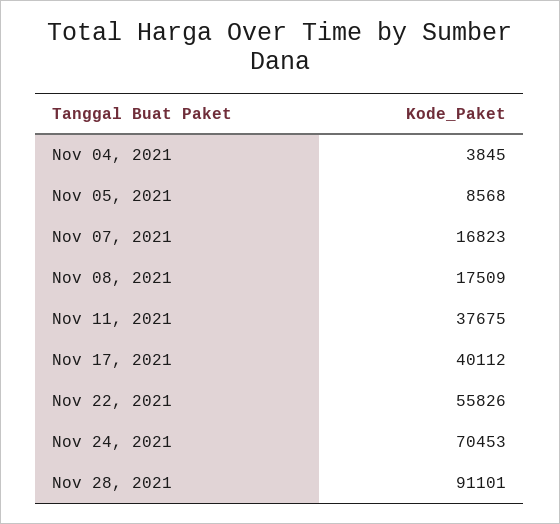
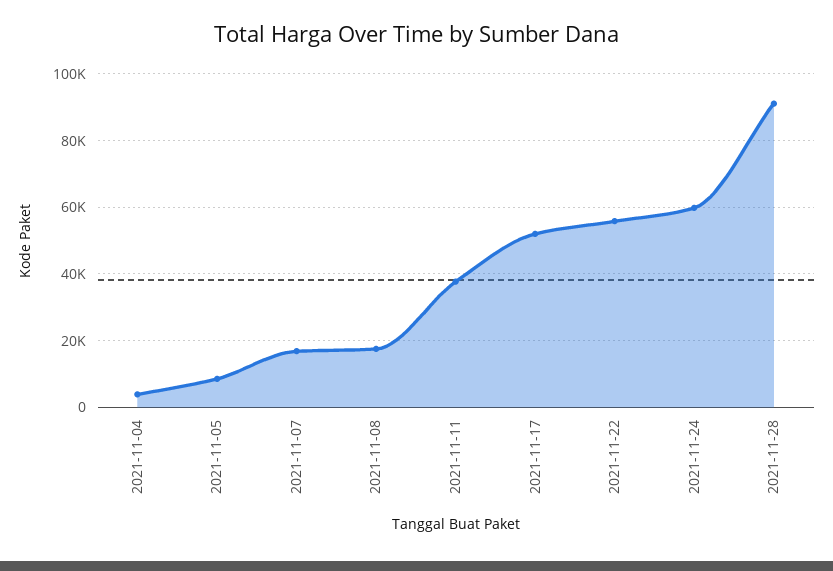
  {
    "Nov 04, 2021": 3845,
    "Nov 05, 2021": 8568,
    "Nov 07, 2021": 16823,
    "Nov 08, 2021": 17509,
    "Nov 11, 2021": 37675,
-   "Nov 17, 2021": 40112,
+   "Nov 17, 2021": 52000,
    "Nov 22, 2021": 55826,
-   "Nov 24, 2021": 70453,
+   "Nov 24, 2021": 60000,
    "Nov 28, 2021": 91101
  }

